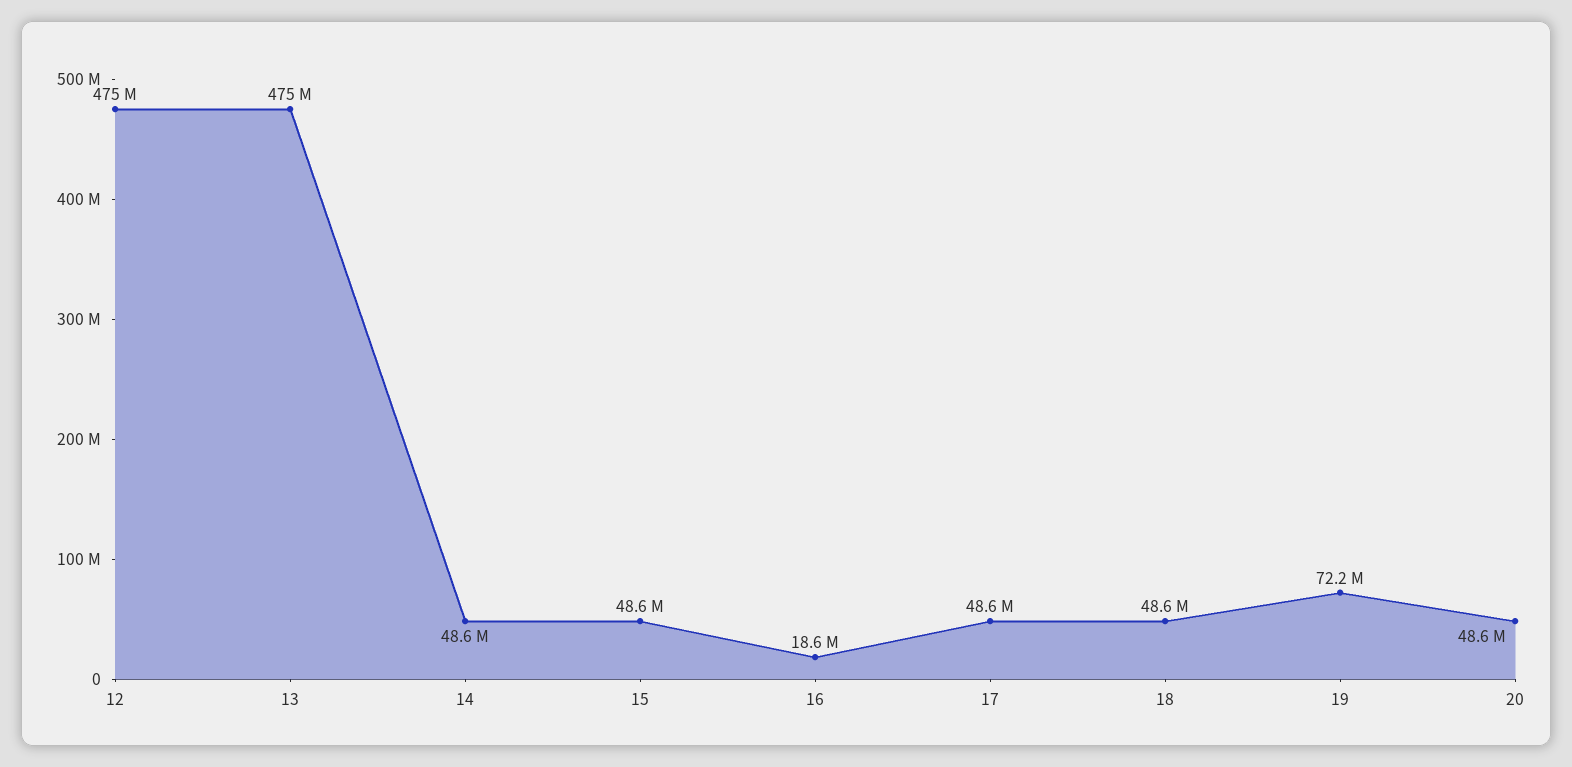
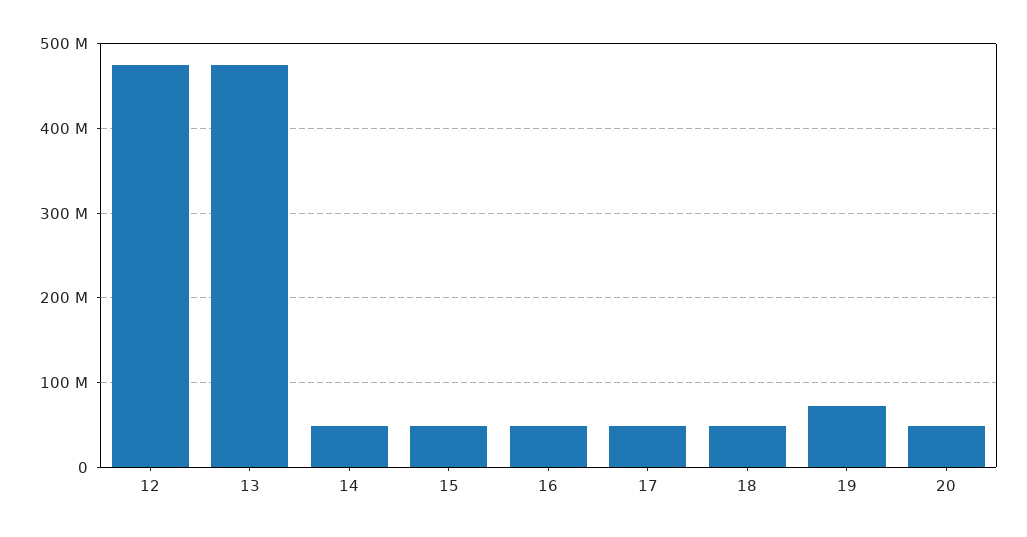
  {
    "12": 475000000,
    "13": 475000000,
    "14": 48600000,
    "15": 48600000,
-   "16": 18600000,
+   "16": 50000000,
    "17": 48600000,
    "18": 48600000,
    "19": 72200000,
    "20": 48600000
  }

